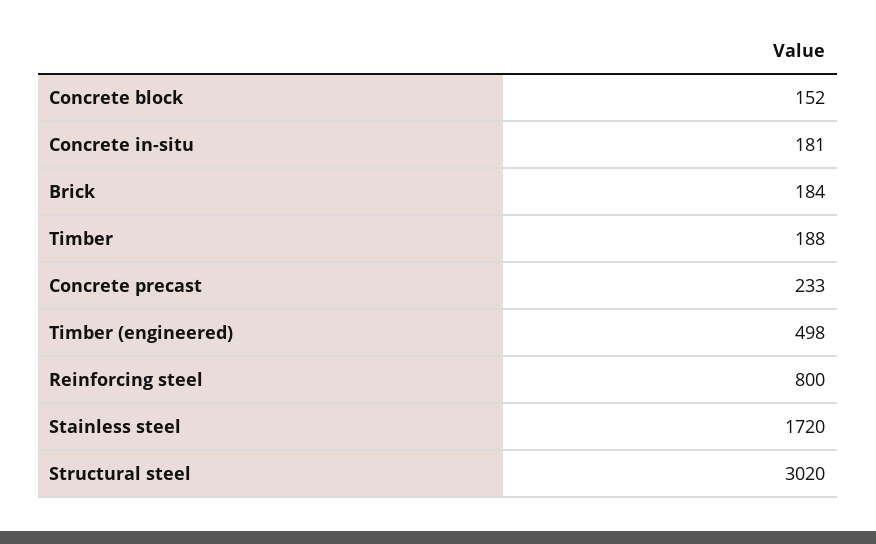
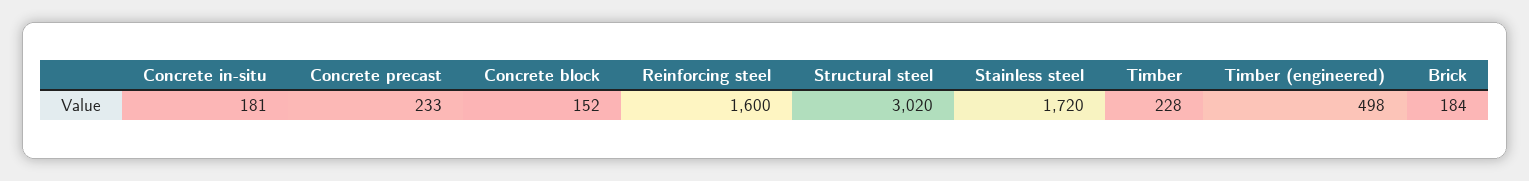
  {
    "Concrete block": 152,
    "Concrete in-situ": 181,
    "Brick": 184,
-   "Timber": 188,
+   "Timber": 228,
    "Concrete precast": 233,
    "Timber (engineered)": 498,
-   "Reinforcing steel": 800,
+   "Reinforcing steel": 1600,
    "Stainless steel": 1720,
    "Structural steel": 3020
  }

